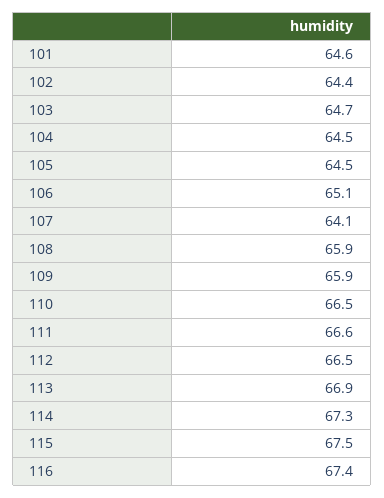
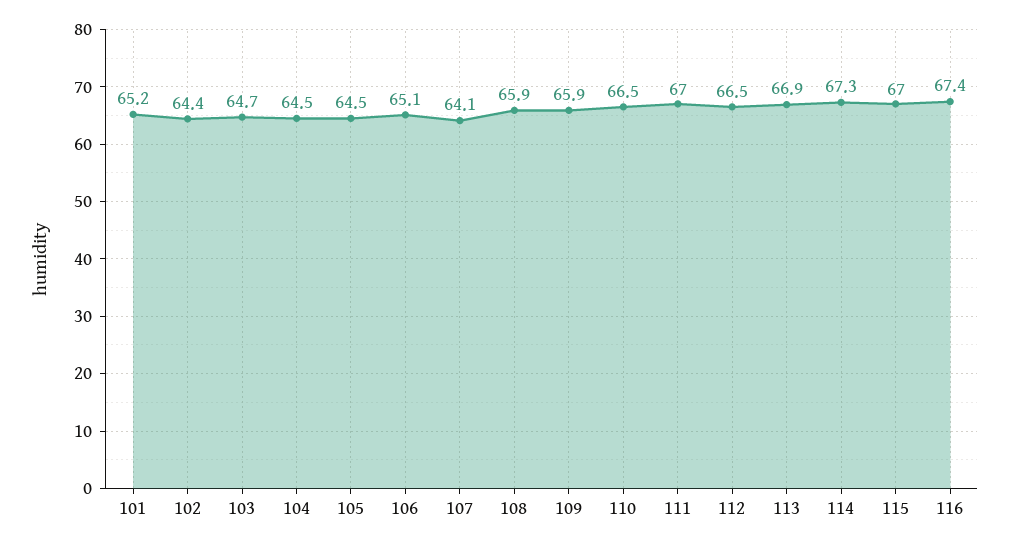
  {
-   "101": 64.6,
+   "101": 65.2,
    "102": 64.4,
    "103": 64.7,
    "104": 64.5,
    "105": 64.5,
    "106": 65.1,
    "107": 64.1,
    "108": 65.9,
    "109": 65.9,
    "110": 66.5,
-   "111": 66.6,
+   "111": 67,
    "112": 66.5,
    "113": 66.9,
    "114": 67.3,
-   "115": 67.5,
+   "115": 67,
    "116": 67.4
  }

